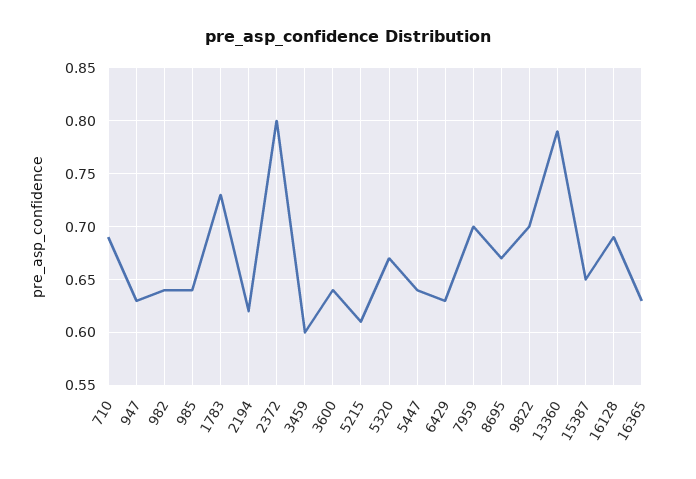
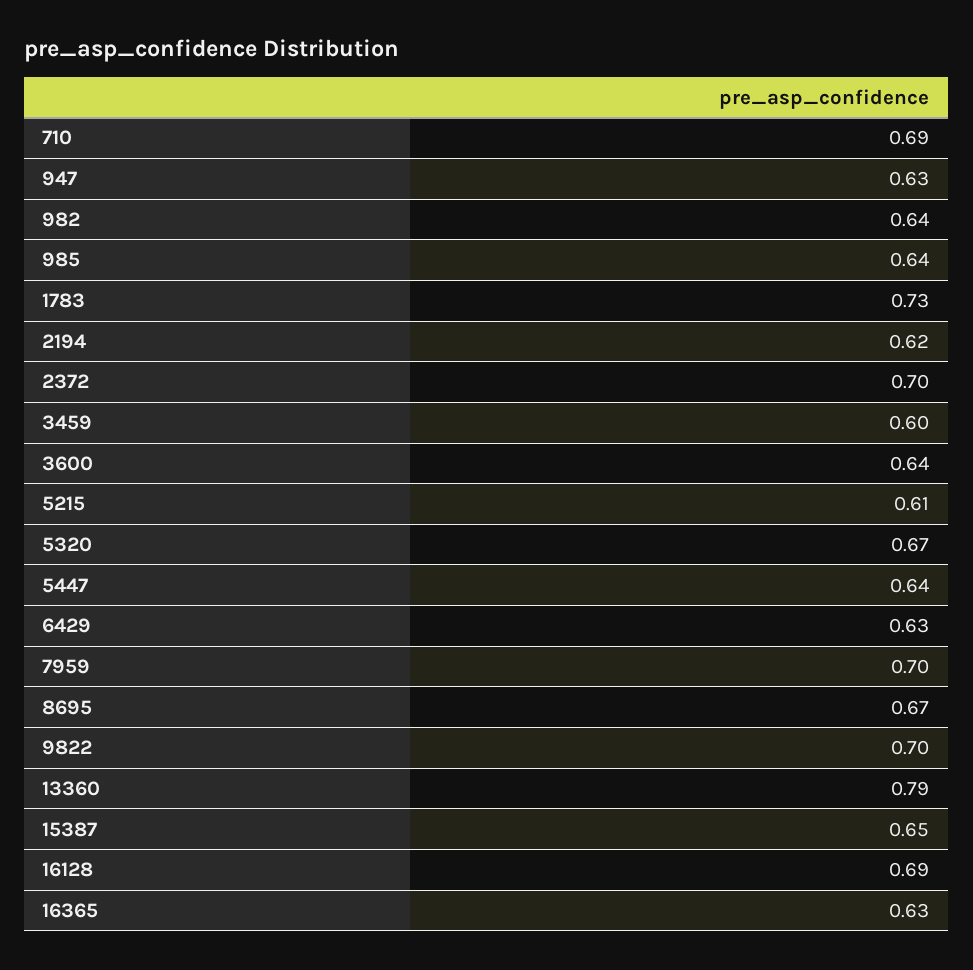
  {
    "710": 0.69,
    "947": 0.63,
    "982": 0.64,
    "985": 0.64,
    "1783": 0.73,
    "2194": 0.62,
-   "2372": 0.8,
+   "2372": 0.7,
    "3459": 0.6,
    "3600": 0.64,
    "5215": 0.61,
    "5320": 0.67,
    "5447": 0.64,
    "6429": 0.63,
    "7959": 0.7,
    "8695": 0.67,
    "9822": 0.7,
    "13360": 0.79,
    "15387": 0.65,
    "16128": 0.69,
    "16365": 0.63
  }

